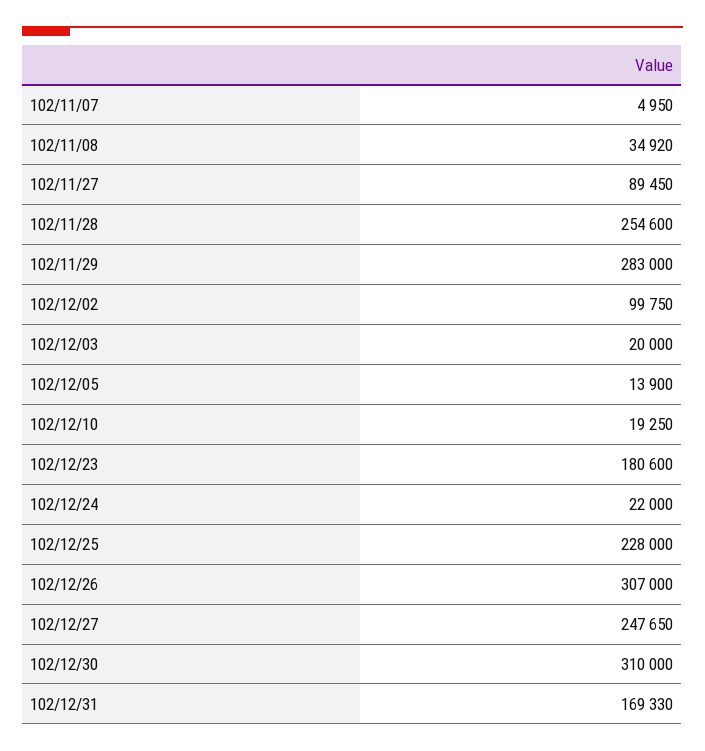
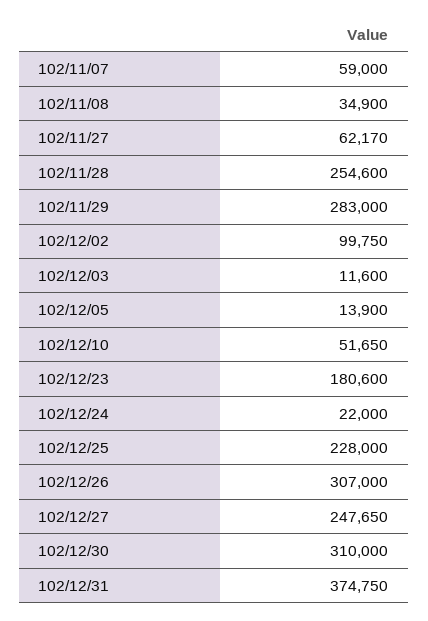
  {
-   "102/11/07": 4950,
+   "102/11/07": 59000,
-   "102/11/08": 34920,
+   "102/11/08": 34900,
-   "102/11/27": 89450,
+   "102/11/27": 62170,
    "102/11/28": 254600,
    "102/11/29": 283000,
    "102/12/02": 99750,
-   "102/12/03": 20000,
+   "102/12/03": 11600,
    "102/12/05": 13900,
-   "102/12/10": 19250,
+   "102/12/10": 51650,
    "102/12/23": 180600,
    "102/12/24": 22000,
    "102/12/25": 228000,
    "102/12/26": 307000,
    "102/12/27": 247650,
    "102/12/30": 310000,
-   "102/12/31": 169330
+   "102/12/31": 374750
  }

